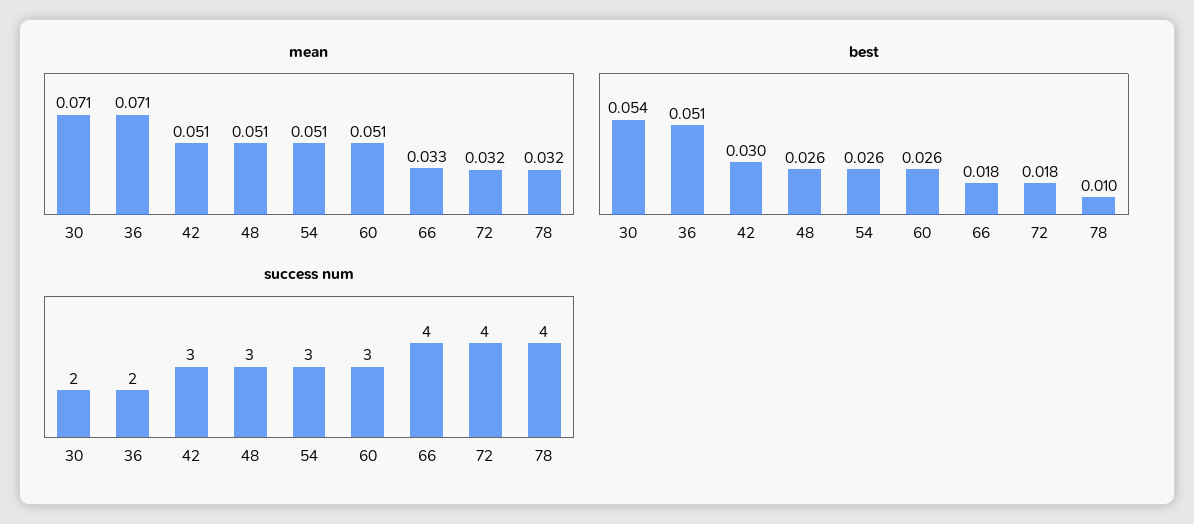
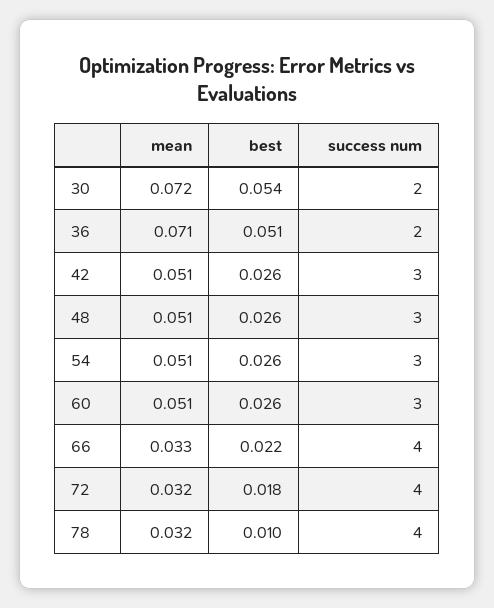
  {
    "mean": {
-     "30": 0.071,
+     "30": 0.072,
      "36": 0.071,
      "42": 0.051,
      "48": 0.051,
      "54": 0.051,
      "60": 0.051,
      "66": 0.033,
      "72": 0.032,
      "78": 0.032
    },
    "best": {
      "30": 0.054,
      "36": 0.051,
-     "42": 0.03,
+     "42": 0.026,
      "48": 0.026,
      "54": 0.026,
      "60": 0.026,
-     "66": 0.018,
+     "66": 0.022,
      "72": 0.018,
      "78": 0.01
    },
    "success num": {
      "30": 2,
      "36": 2,
      "42": 3,
      "48": 3,
      "54": 3,
      "60": 3,
      "66": 4,
      "72": 4,
      "78": 4
    }
  }

